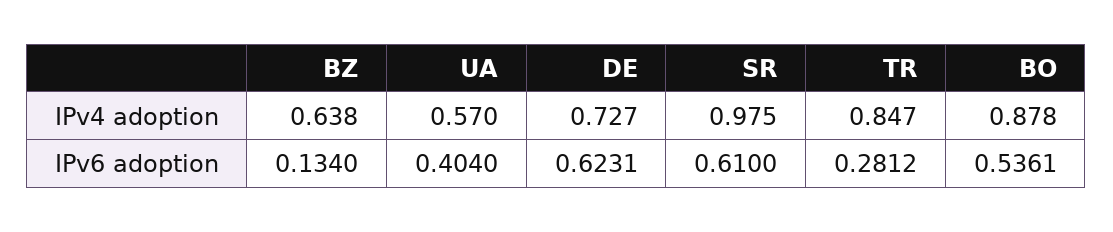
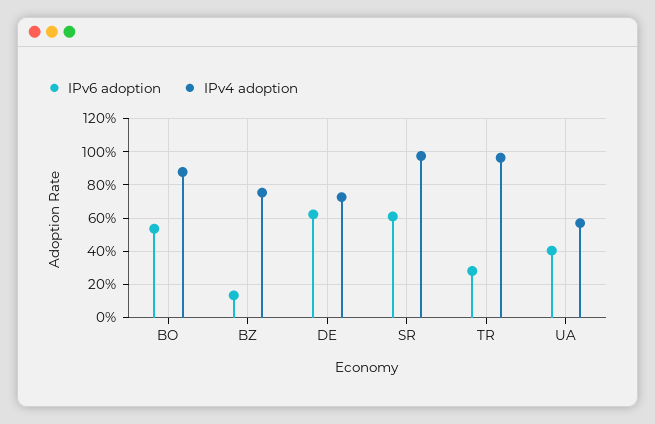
  {
    "IPv4 adoption": {
-     "BZ": 0.638,
+     "BZ": 0.75,
      "UA": 0.57,
      "DE": 0.727,
      "SR": 0.975,
-     "TR": 0.847,
+     "TR": 0.95,
      "BO": 0.878
    },
    "IPv6 adoption": {
      "BZ": 0.134,
      "UA": 0.404,
      "DE": 0.6231,
      "SR": 0.61,
      "TR": 0.2812,
      "BO": 0.5361
    }
  }

